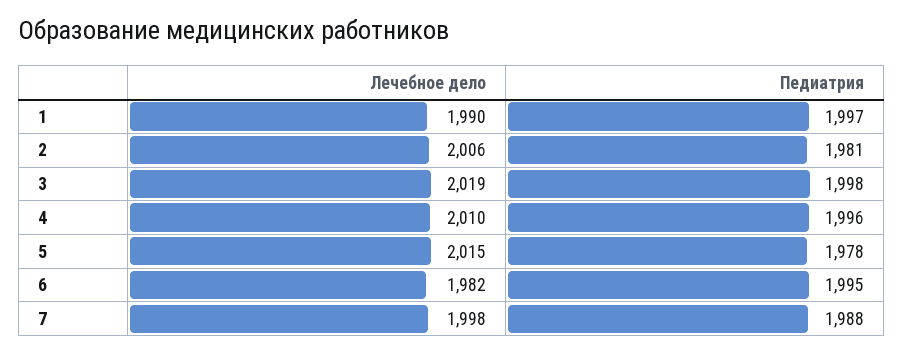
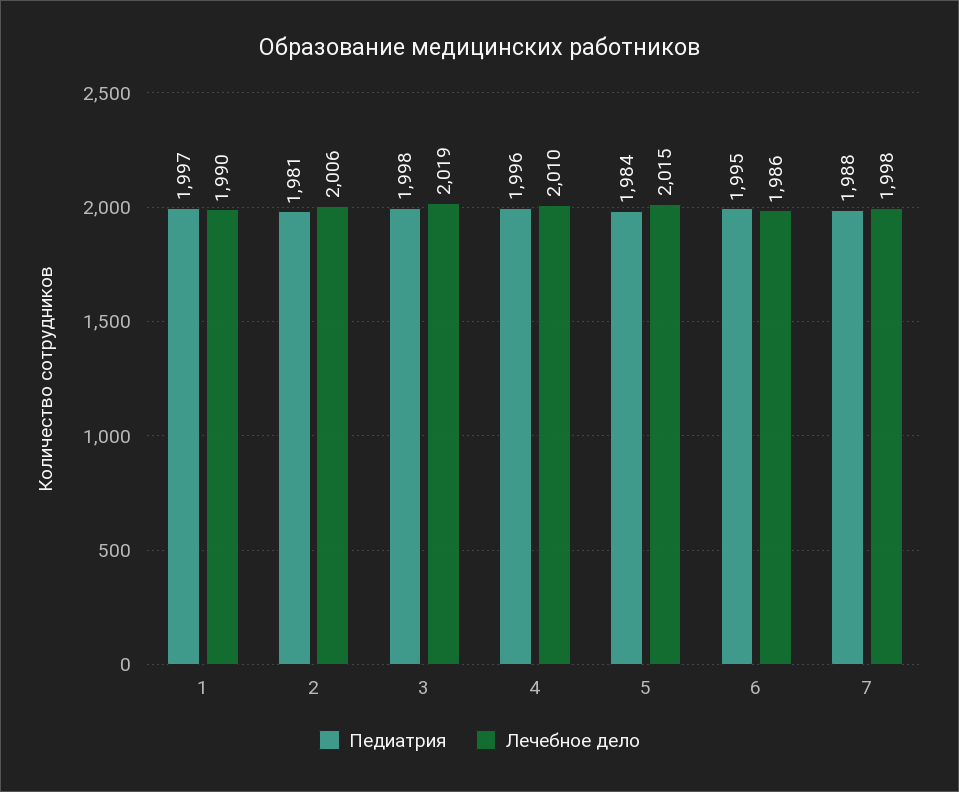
  {
    "Лечебное дело": {
      "1": 1990,
      "2": 2006,
      "3": 2019,
      "4": 2010,
      "5": 2015,
-     "6": 1982,
+     "6": 1986,
      "7": 1998
    },
    "Педиатрия": {
      "1": 1997,
      "2": 1981,
      "3": 1998,
      "4": 1996,
-     "5": 1978,
+     "5": 1984,
      "6": 1995,
      "7": 1988
    }
  }

